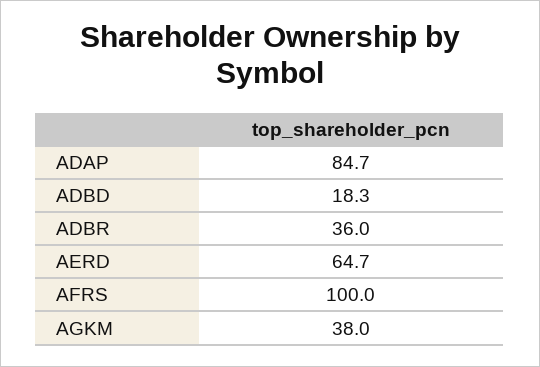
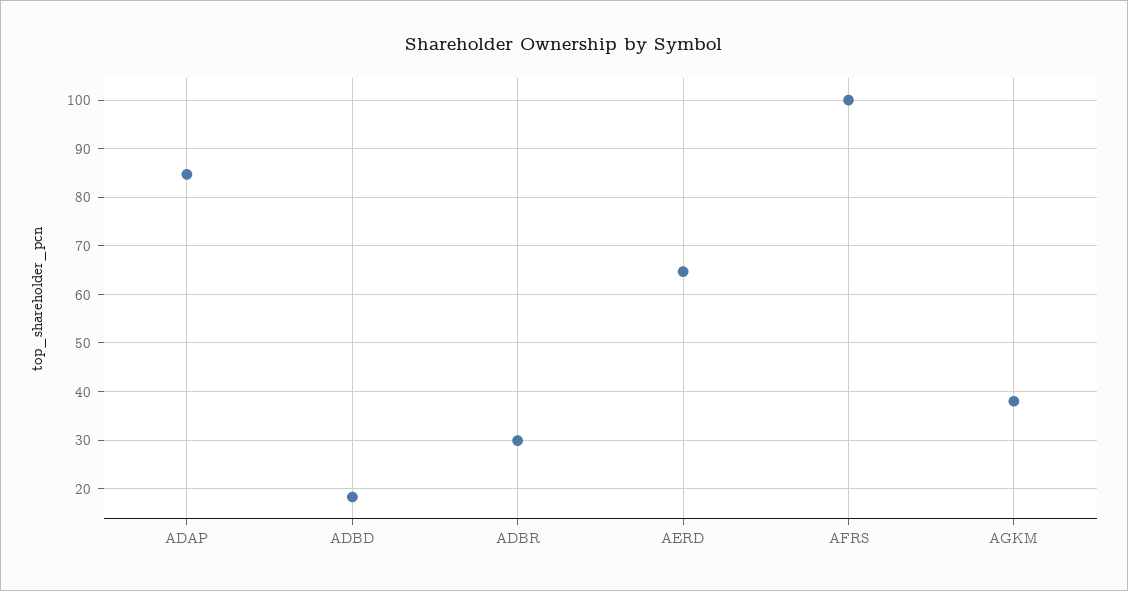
  {
    "ADAP": 84.7,
    "ADBD": 18.3,
-   "ADBR": 36,
+   "ADBR": 30,
    "AERD": 64.7,
    "AFRS": 100,
    "AGKM": 38
  }

